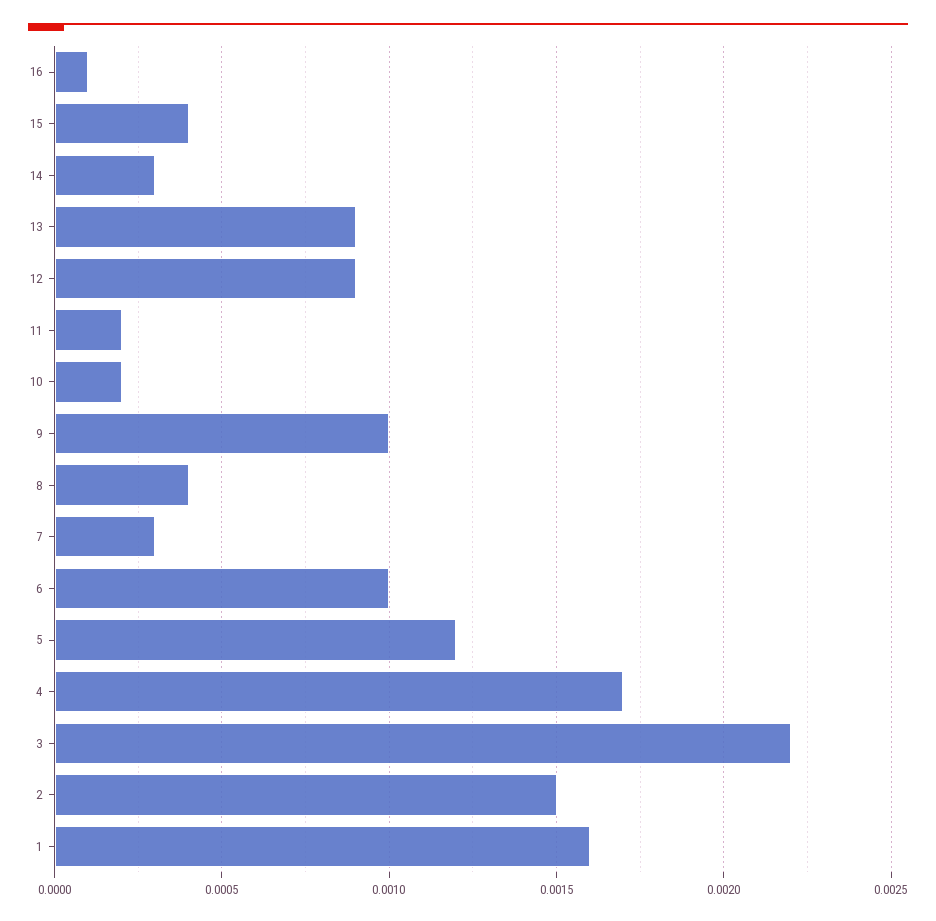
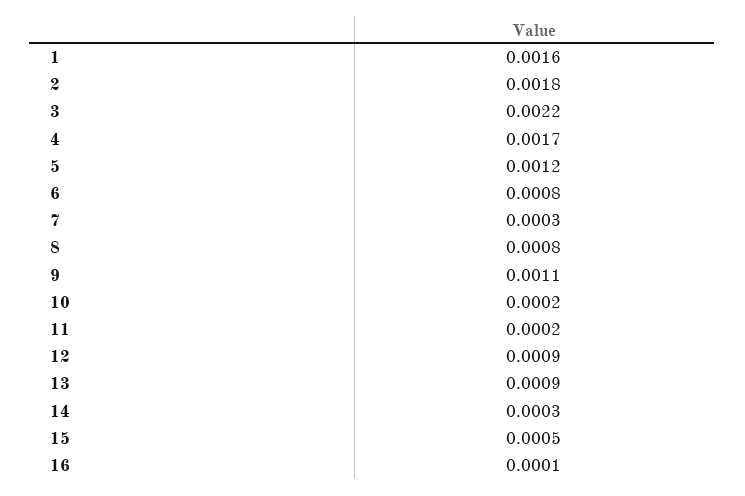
  {
    "16": 0.0001,
-   "15": 0.0004,
+   "15": 0.0005,
    "14": 0.0003,
    "13": 0.0009,
    "12": 0.0009,
    "11": 0.0002,
    "10": 0.0002,
-   "9": 0.001,
+   "9": 0.0011,
-   "8": 0.0004,
+   "8": 0.0008,
    "7": 0.0003,
-   "6": 0.001,
+   "6": 0.0008,
    "5": 0.0012,
    "4": 0.0017,
    "3": 0.0022,
-   "2": 0.0015,
+   "2": 0.0018,
    "1": 0.0016
  }

